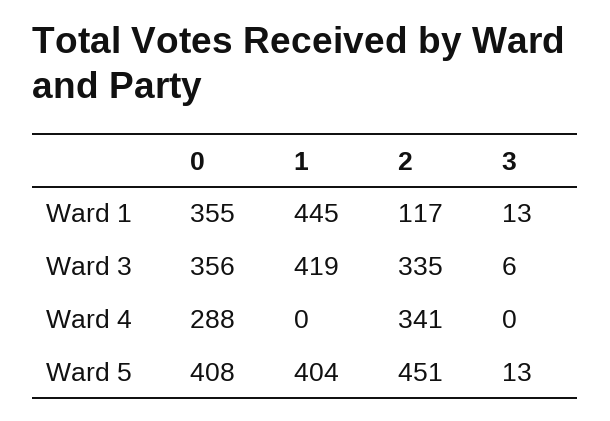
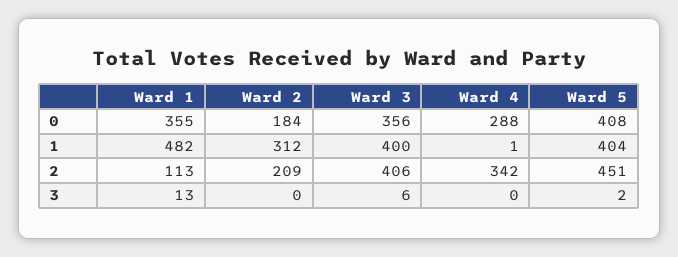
  {
    "0": {
      "Ward 1": 355,
      "Ward 3": 356,
      "Ward 4": 288,
-     "Ward 5": 408
+     "Ward 5": 408,
+     "Ward 2": 184
    },
    "1": {
-     "Ward 1": 445,
+     "Ward 1": 482,
-     "Ward 3": 419,
+     "Ward 3": 400,
-     "Ward 4": 0,
+     "Ward 4": 1,
-     "Ward 5": 404
+     "Ward 5": 404,
+     "Ward 2": 312
    },
    "2": {
-     "Ward 1": 117,
+     "Ward 1": 113,
-     "Ward 3": 335,
+     "Ward 3": 406,
-     "Ward 4": 341,
+     "Ward 4": 342,
-     "Ward 5": 451
+     "Ward 5": 451,
+     "Ward 2": 209
    },
    "3": {
      "Ward 1": 13,
      "Ward 3": 6,
      "Ward 4": 0,
-     "Ward 5": 13
+     "Ward 5": 2,
+     "Ward 2": 0
    }
  }

